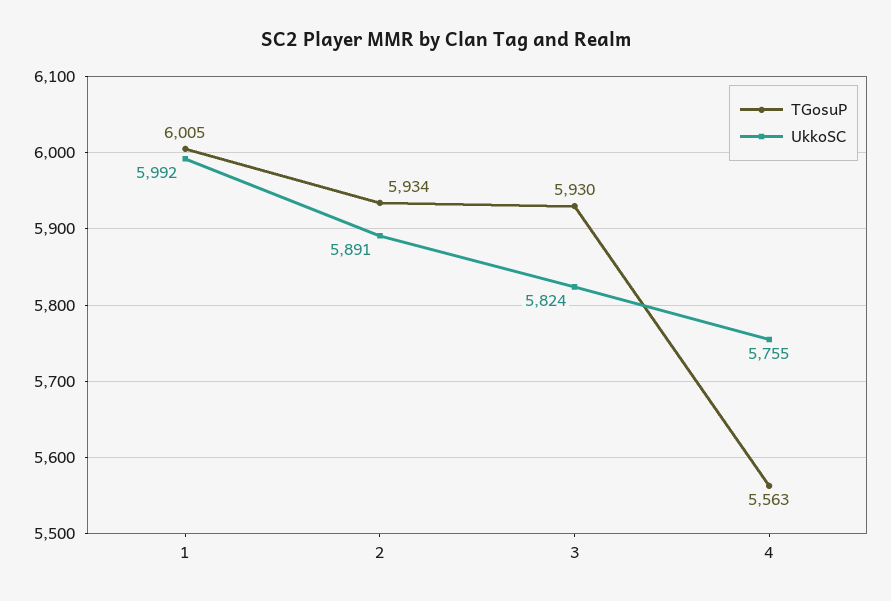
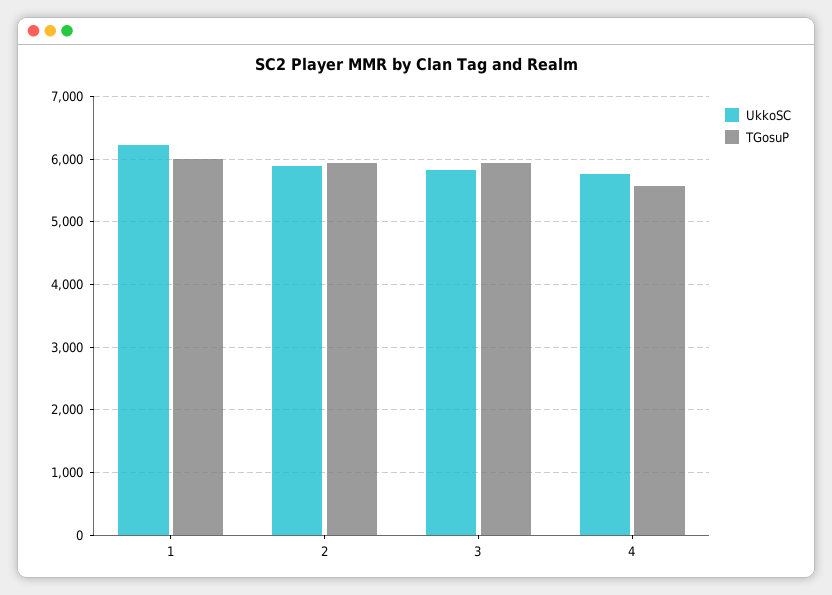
  {
    "TGosuP": {
      "1": 6005,
      "2": 5934,
      "3": 5930,
      "4": 5563
    },
    "UkkoSC": {
-     "1": 5992,
+     "1": 6200,
      "2": 5891,
      "3": 5824,
      "4": 5755
    }
  }

